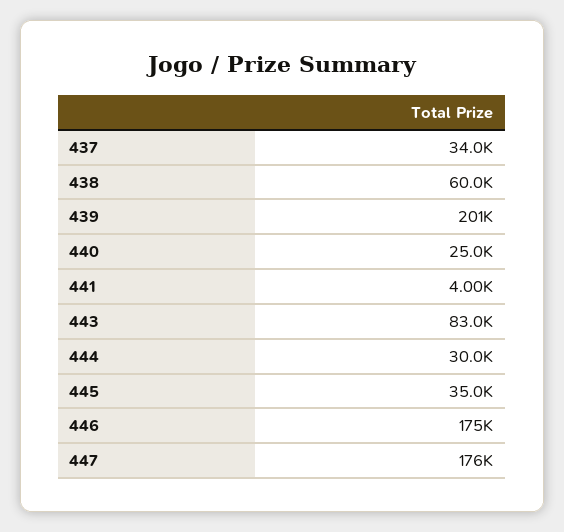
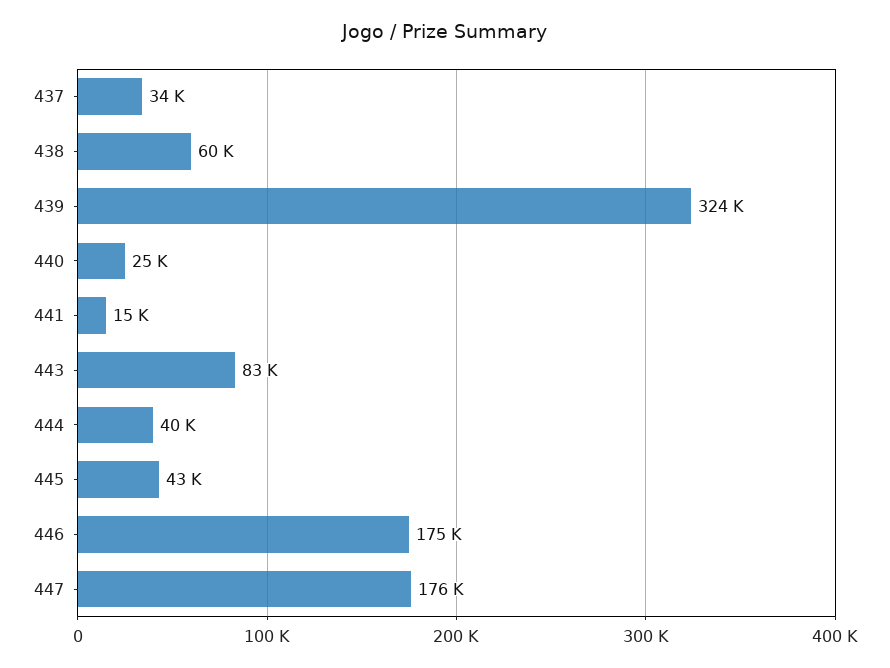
  {
    "437": 34000,
    "438": 60000,
-   "439": 201000,
+   "439": 324000,
    "440": 25000,
-   "441": 4000,
+   "441": 15000,
    "443": 83000,
-   "444": 30000,
+   "444": 40000,
-   "445": 35000,
+   "445": 43000,
    "446": 175000,
    "447": 176000
  }

